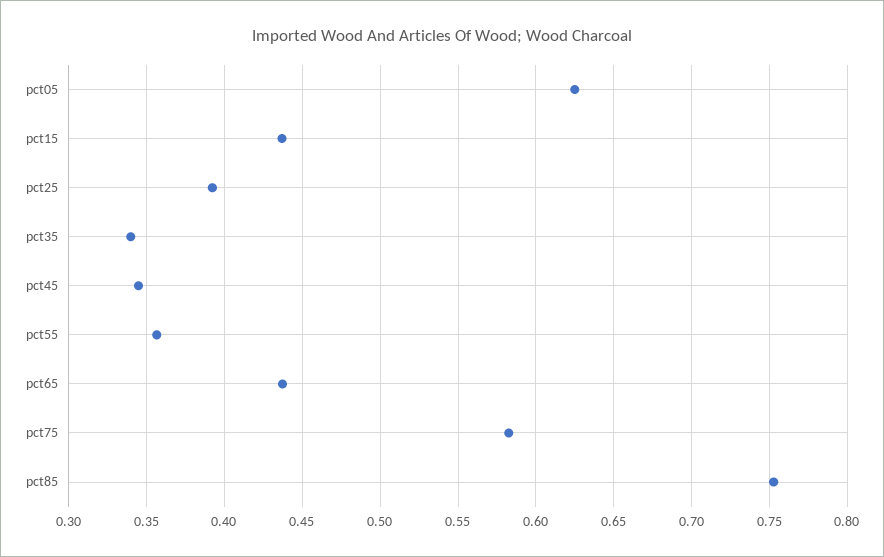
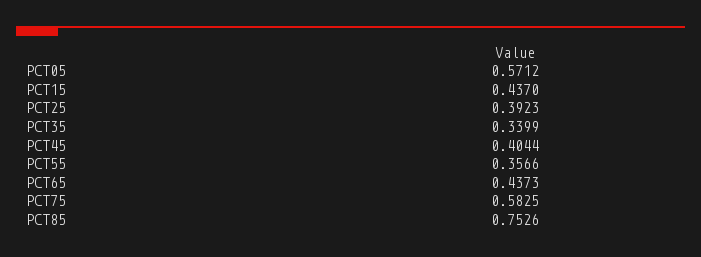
  {
-   "pct05": 0.625,
+   "pct05": 0.5712,
    "pct15": 0.437,
    "pct25": 0.3923,
    "pct35": 0.3399,
-   "pct45": 0.345,
+   "pct45": 0.4044,
    "pct55": 0.3566,
    "pct65": 0.4373,
    "pct75": 0.5825,
    "pct85": 0.7526
  }

